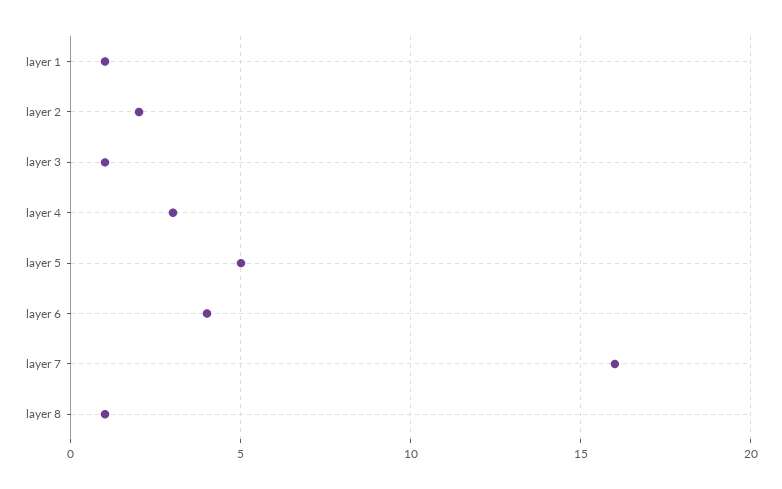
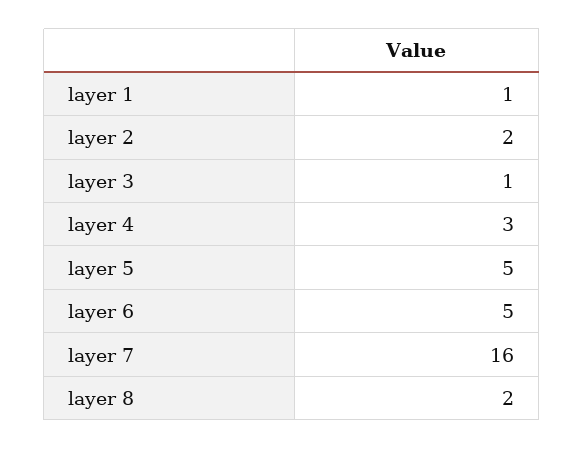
  {
    "layer 1": 1,
    "layer 2": 2,
    "layer 3": 1,
    "layer 4": 3,
    "layer 5": 5,
-   "layer 6": 4,
+   "layer 6": 5,
    "layer 7": 16,
-   "layer 8": 1
+   "layer 8": 2
  }

